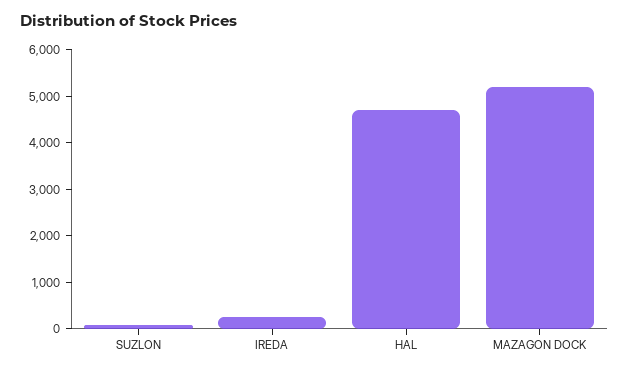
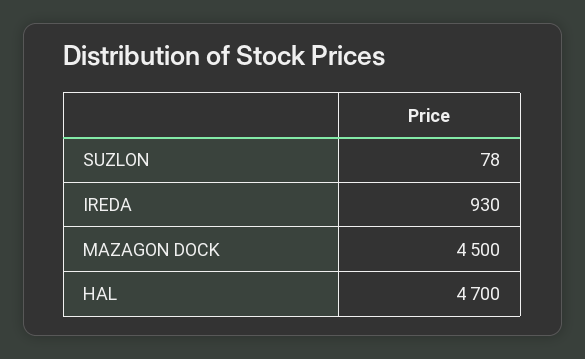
  {
    "SUZLON": 78,
-   "IREDA": 200,
+   "IREDA": 930,
    "HAL": 4700,
-   "MAZAGON DOCK": 5200
+   "MAZAGON DOCK": 4500
  }

